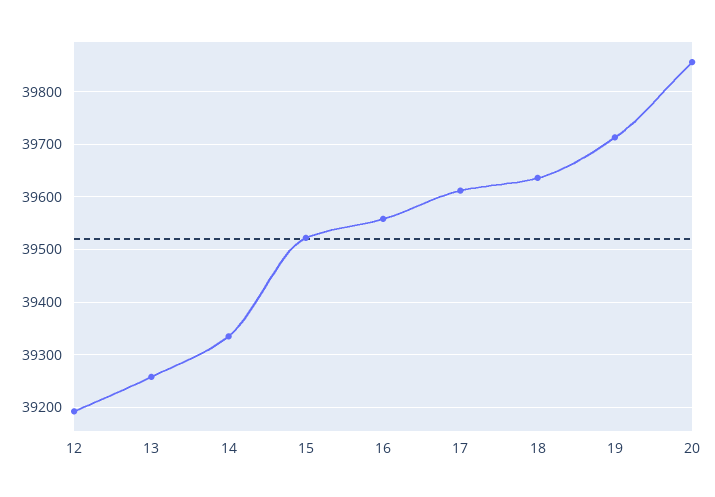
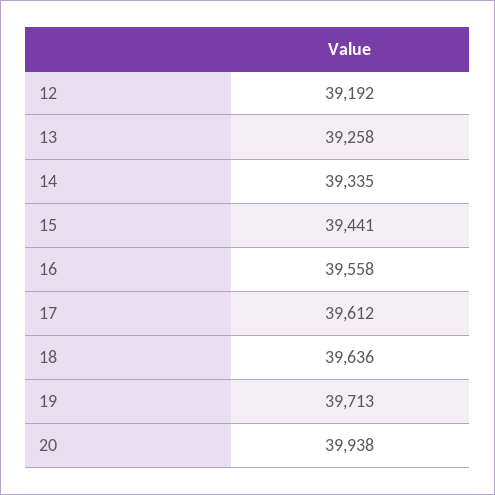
  {
    "12": 39192,
    "13": 39258,
    "14": 39335,
-   "15": 39520,
+   "15": 39441,
    "16": 39558,
    "17": 39612,
    "18": 39636,
    "19": 39713,
-   "20": 39860
+   "20": 39938
  }

